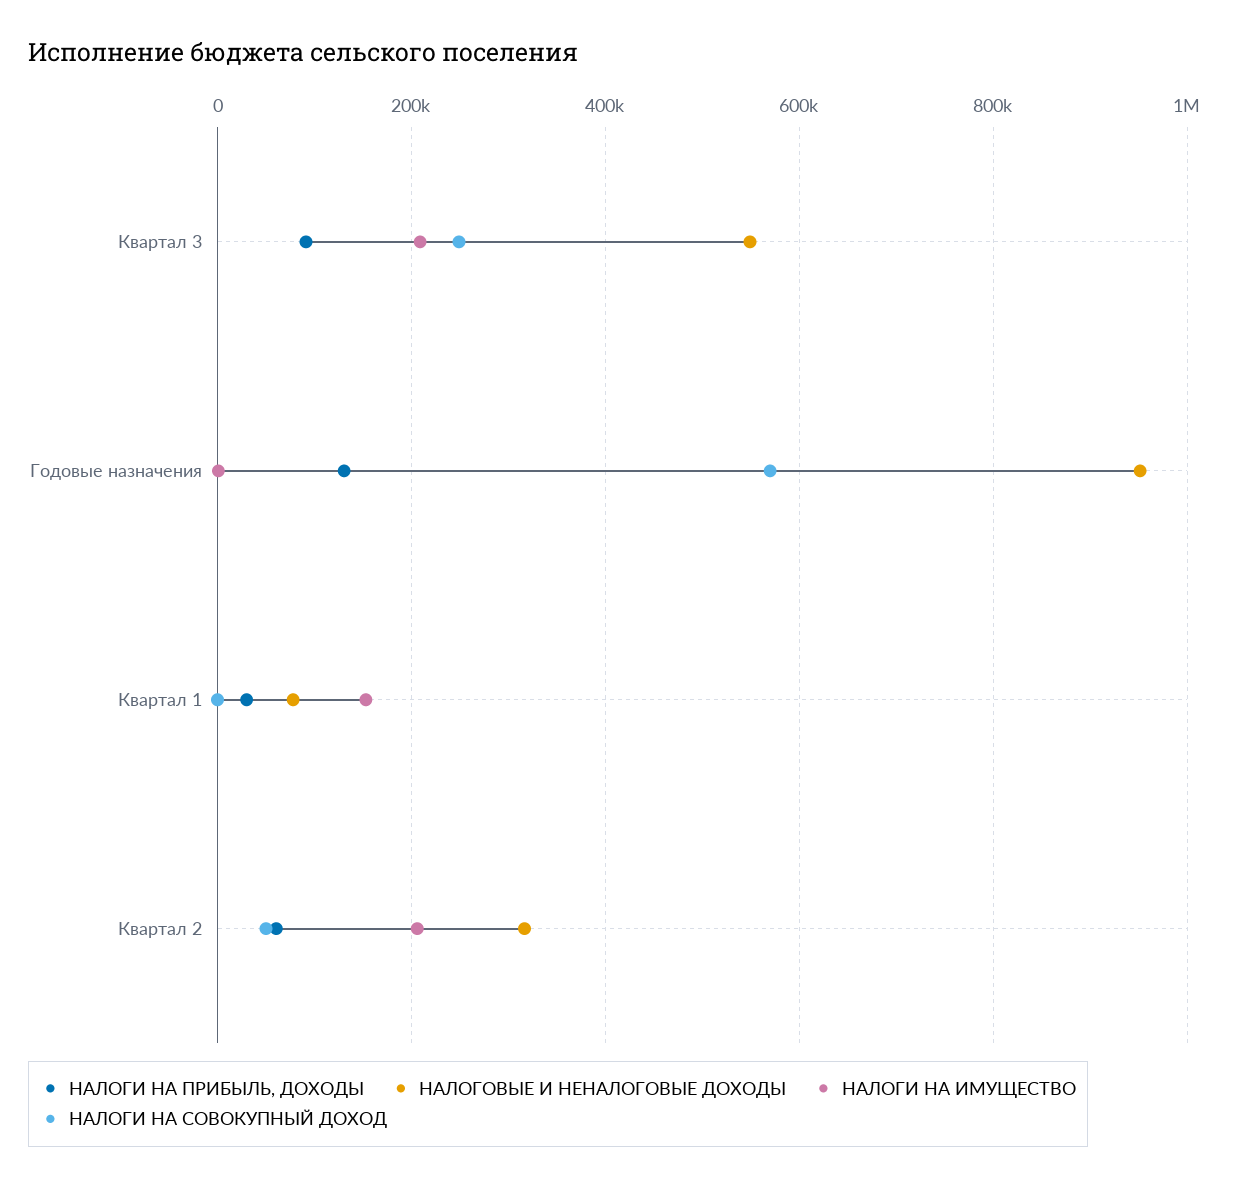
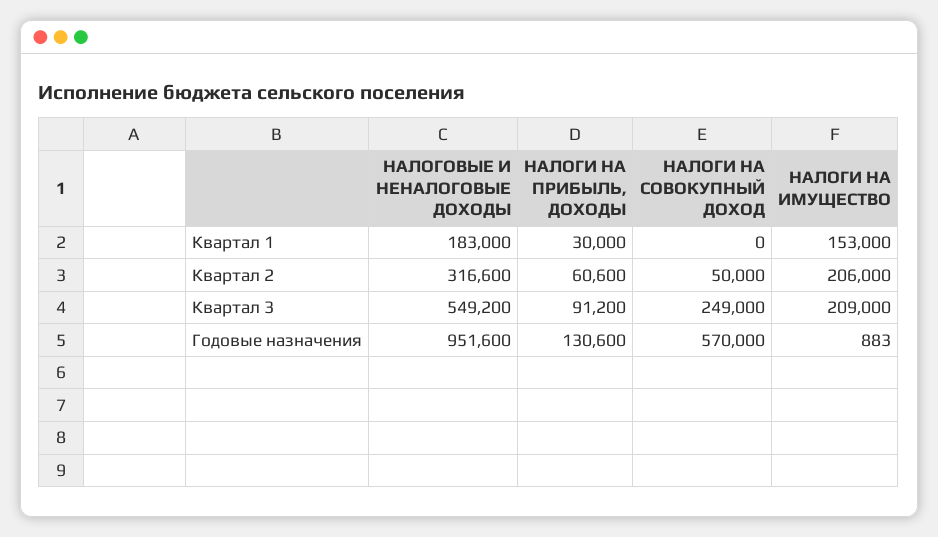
  {
    "НАЛОГИ НА ПРИБЫЛЬ, ДОХОДЫ": {
      "Квартал 3": 91200,
      "Годовые назначения": 130600,
      "Квартал 1": 30000,
      "Квартал 2": 60600
    },
    "НАЛОГОВЫЕ И НЕНАЛОГОВЫЕ ДОХОДЫ": {
      "Квартал 3": 549200,
      "Годовые назначения": 951600,
-     "Квартал 1": 80000,
+     "Квартал 1": 183000,
      "Квартал 2": 316600
    },
    "НАЛОГИ НА ИМУЩЕСТВО": {
      "Квартал 3": 209000,
      "Годовые назначения": 883,
      "Квартал 1": 153000,
      "Квартал 2": 206000
    },
    "НАЛОГИ НА СОВОКУПНЫЙ ДОХОД": {
      "Квартал 3": 249000,
      "Годовые назначения": 570000,
      "Квартал 1": 0,
      "Квартал 2": 50000
    }
  }

